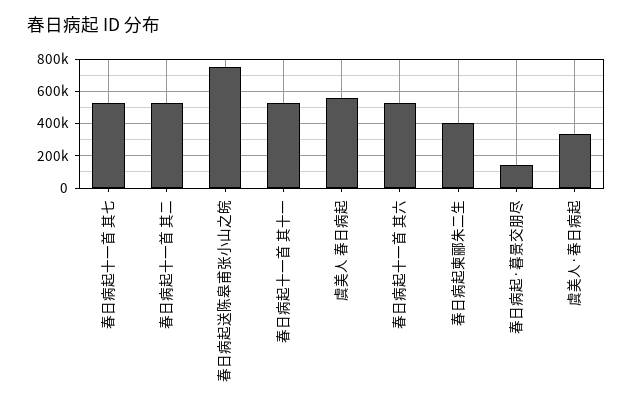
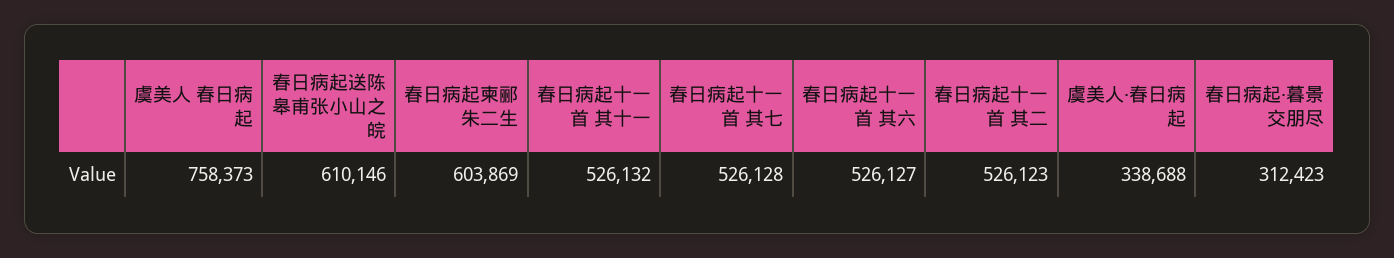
  {
    "春日病起十一首 其七": 526128,
    "春日病起十一首 其二": 526123,
-   "春日病起送陈皋甫张小山之皖": 750000,
+   "春日病起送陈皋甫张小山之皖": 610146,
    "春日病起十一首 其十一": 526132,
-   "虞美人 春日病起": 550000,
+   "虞美人 春日病起": 758373,
    "春日病起十一首 其六": 526127,
-   "春日病起柬郦朱二生": 400000,
+   "春日病起柬郦朱二生": 603869,
-   "春日病起·暮景交朋尽": 150000,
+   "春日病起·暮景交朋尽": 312423,
    "虞美人·春日病起": 338688
  }

